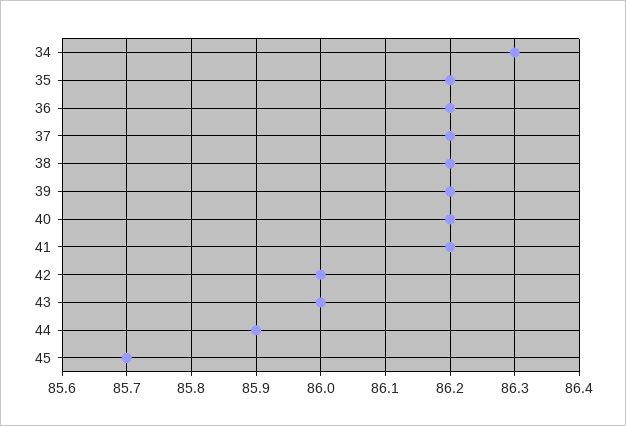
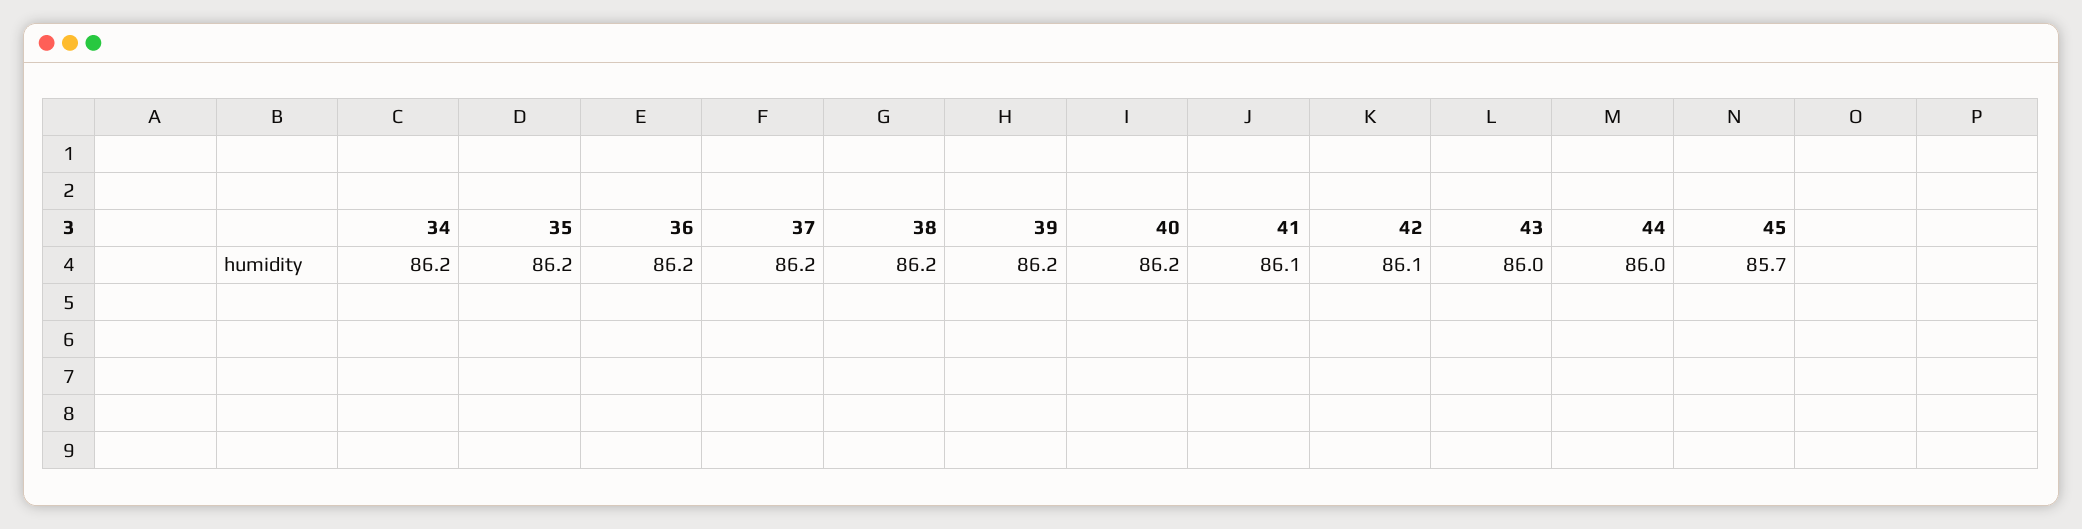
  {
-   "34": 86.3,
+   "34": 86.2,
    "35": 86.2,
    "36": 86.2,
    "37": 86.2,
    "38": 86.2,
    "39": 86.2,
    "40": 86.2,
-   "41": 86.2,
+   "41": 86.1,
-   "42": 86,
+   "42": 86.1,
    "43": 86,
-   "44": 85.9,
+   "44": 86,
    "45": 85.7
  }

